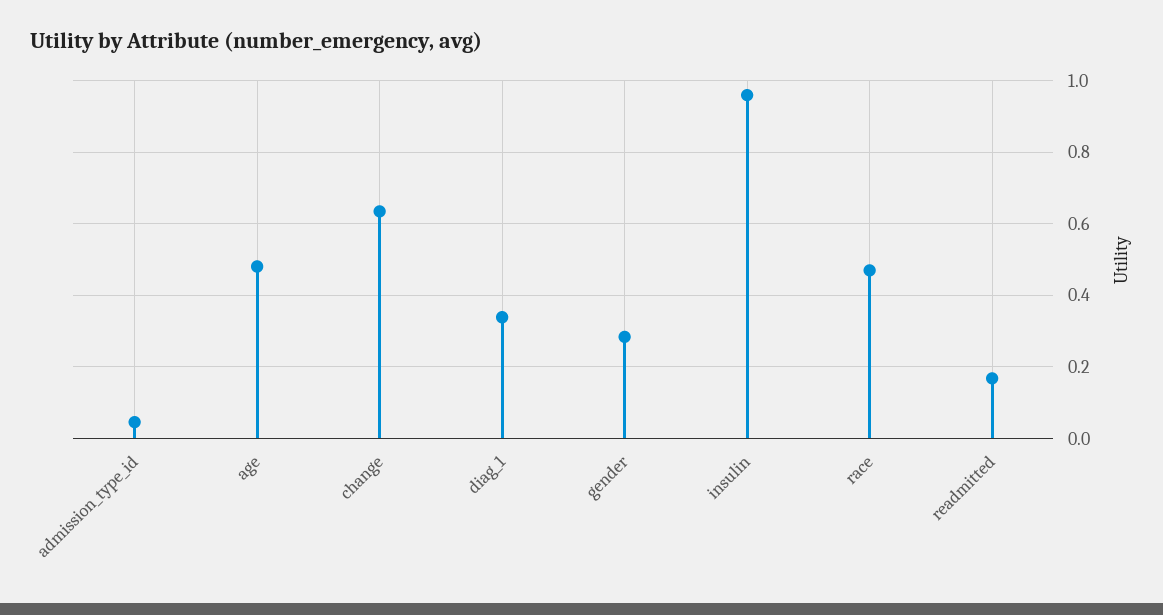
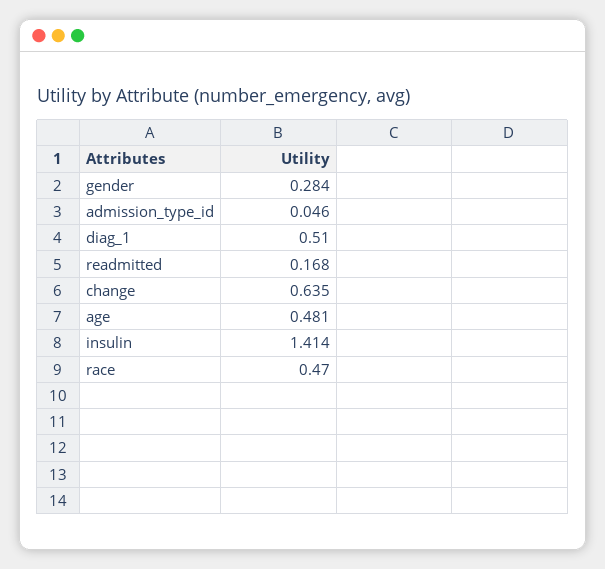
  {
    "admission_type_id": 0.046,
    "age": 0.481,
    "change": 0.635,
-   "diag_1": 0.34,
+   "diag_1": 0.51,
    "gender": 0.284,
-   "insulin": 0.96,
+   "insulin": 1.414,
    "race": 0.47,
    "readmitted": 0.168
  }

